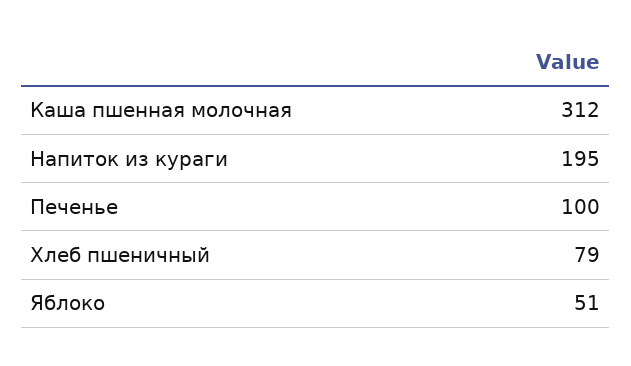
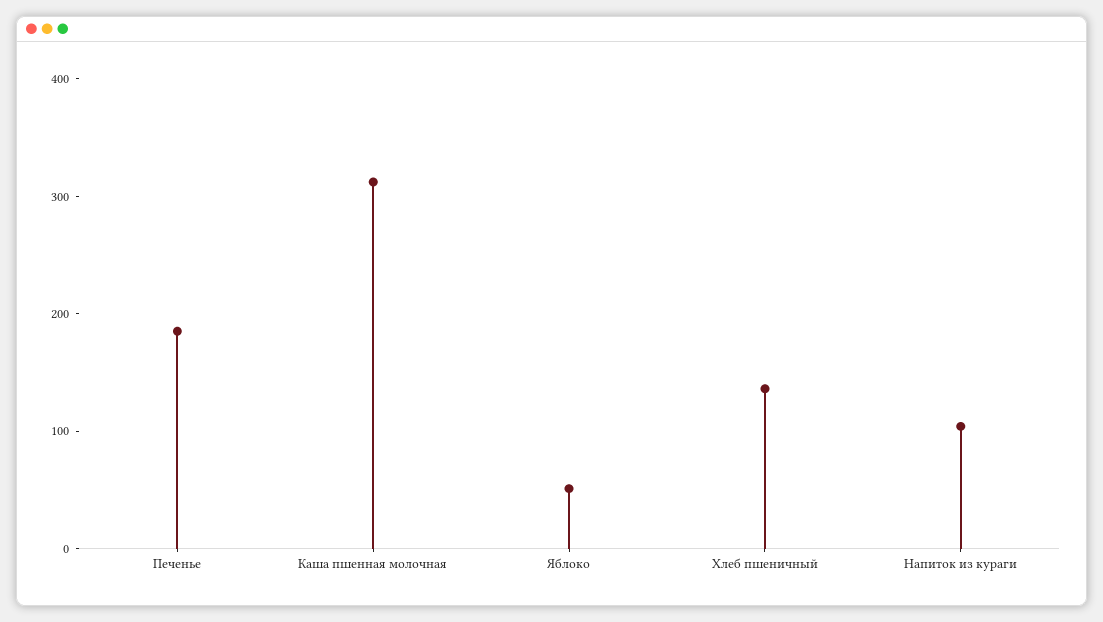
  {
    "Каша пшенная молочная": 312,
-   "Напиток из кураги": 195,
+   "Напиток из кураги": 100,
-   "Печенье": 100,
+   "Печенье": 180,
-   "Хлеб пшеничный": 79,
+   "Хлеб пшеничный": 140,
    "Яблоко": 51
  }

